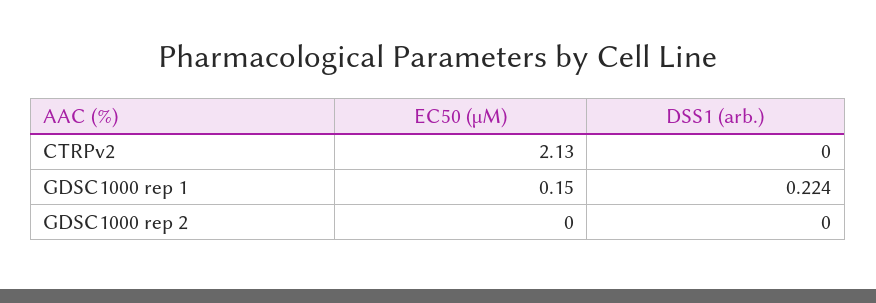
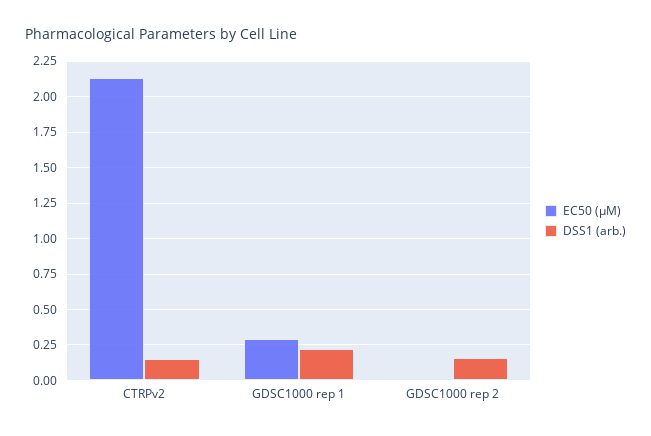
  {
    "EC50 (µM)": {
      "CTRPv2": 2.13,
-     "GDSC1000 rep 1": 0.15,
+     "GDSC1000 rep 1": 0.3,
      "GDSC1000 rep 2": 0
    },
    "DSS1 (arb.)": {
-     "CTRPv2": 0,
+     "CTRPv2": 0.15,
      "GDSC1000 rep 1": 0.224,
-     "GDSC1000 rep 2": 0
+     "GDSC1000 rep 2": 0.15
    }
  }

